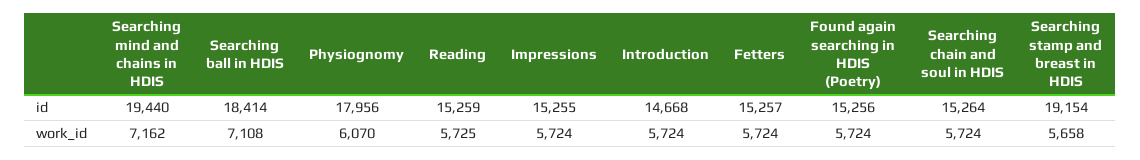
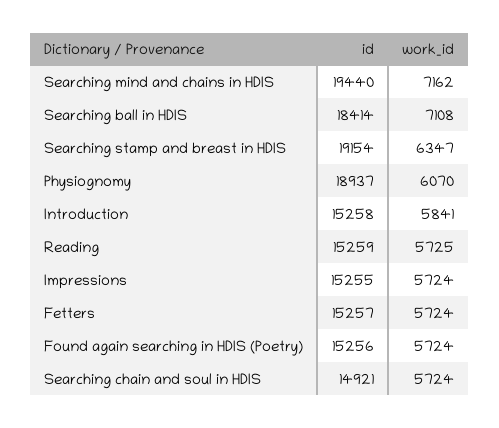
  {
    "Searching mind and chains in HDIS": {
      "id": 19440,
      "work_id": 7162
    },
    "Searching ball in HDIS": {
      "id": 18414,
      "work_id": 7108
    },
    "Physiognomy": {
-     "id": 17956,
+     "id": 18937,
      "work_id": 6070
    },
    "Reading": {
      "id": 15259,
      "work_id": 5725
    },
    "Impressions": {
      "id": 15255,
      "work_id": 5724
    },
    "Introduction": {
-     "id": 14668,
+     "id": 15258,
-     "work_id": 5724
+     "work_id": 5841
    },
    "Fetters": {
      "id": 15257,
      "work_id": 5724
    },
    "Found again searching in HDIS (Poetry)": {
      "id": 15256,
      "work_id": 5724
    },
    "Searching chain and soul in HDIS": {
-     "id": 15264,
+     "id": 14921,
      "work_id": 5724
    },
    "Searching stamp and breast in HDIS": {
      "id": 19154,
-     "work_id": 5658
+     "work_id": 6347
    }
  }

